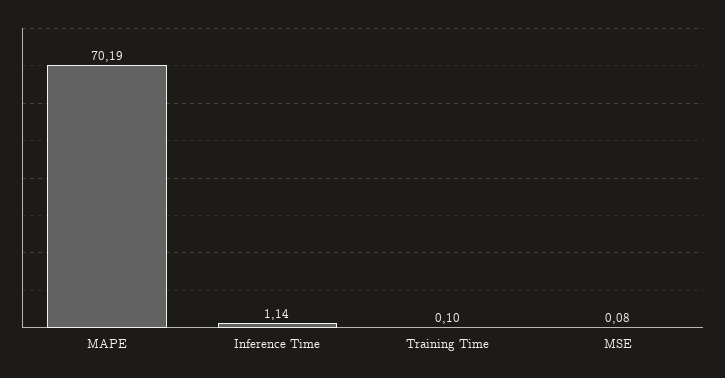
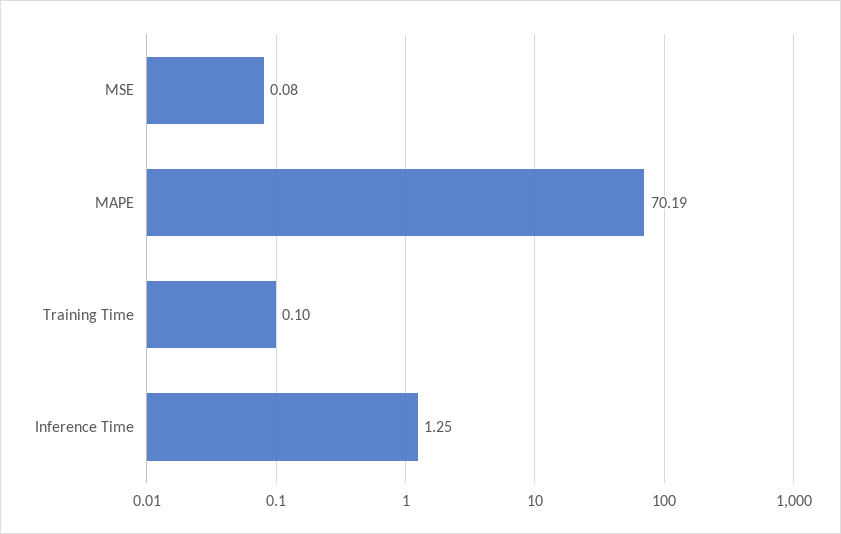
  {
    "MAPE": 70.19,
-   "Inference Time": 1.14,
+   "Inference Time": 1.25,
    "Training Time": 0.1,
    "MSE": 0.08
  }

